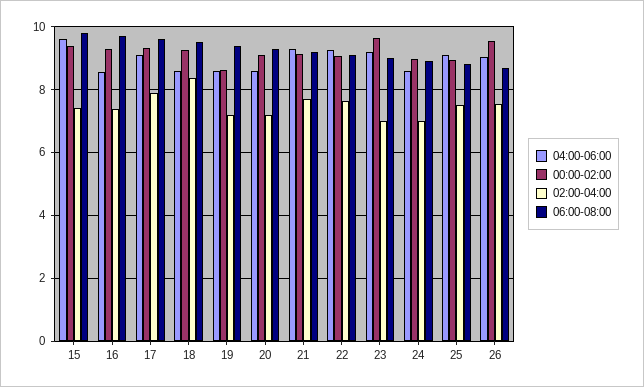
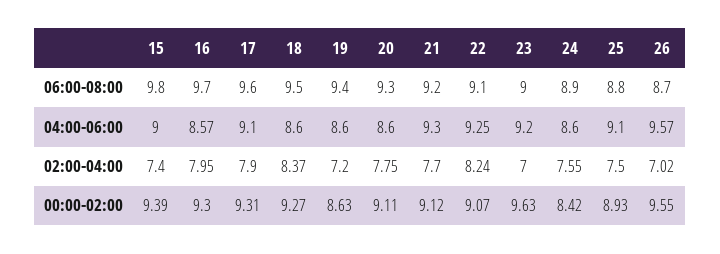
  {
    "04:00-06:00": {
-     "15": 9.6,
+     "15": 9,
      "16": 8.57,
      "17": 9.1,
      "18": 8.6,
      "19": 8.6,
      "20": 8.6,
      "21": 9.3,
      "22": 9.25,
      "23": 9.2,
      "24": 8.6,
      "25": 9.1,
-     "26": 9
+     "26": 9.57
    },
    "00:00-02:00": {
      "15": 9.39,
      "16": 9.3,
      "17": 9.31,
      "18": 9.27,
      "19": 8.63,
      "20": 9.11,
      "21": 9.12,
      "22": 9.07,
      "23": 9.63,
-     "24": 9,
+     "24": 8.42,
      "25": 8.93,
      "26": 9.55
    },
    "02:00-04:00": {
      "15": 7.4,
-     "16": 7.4,
+     "16": 7.95,
      "17": 7.9,
      "18": 8.37,
      "19": 7.2,
-     "20": 7.2,
+     "20": 7.75,
      "21": 7.7,
-     "22": 7.6,
+     "22": 8.24,
      "23": 7,
-     "24": 7,
+     "24": 7.55,
      "25": 7.5,
-     "26": 7.6
+     "26": 7.02
    },
    "06:00-08:00": {
      "15": 9.8,
      "16": 9.7,
      "17": 9.6,
      "18": 9.5,
      "19": 9.4,
      "20": 9.3,
      "21": 9.2,
      "22": 9.1,
      "23": 9,
      "24": 8.9,
      "25": 8.8,
      "26": 8.7
    }
  }

